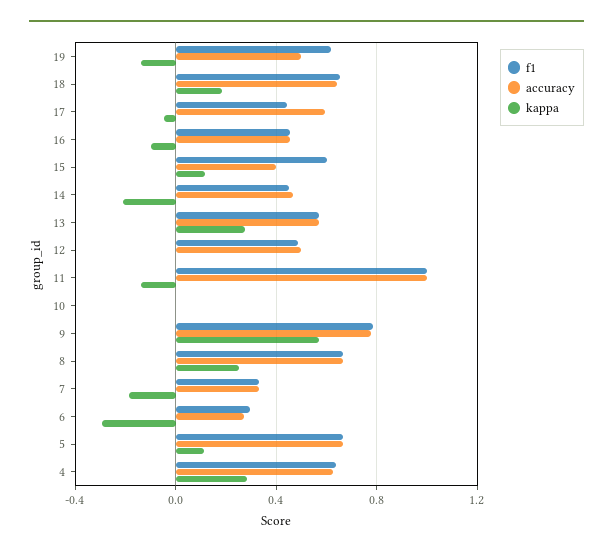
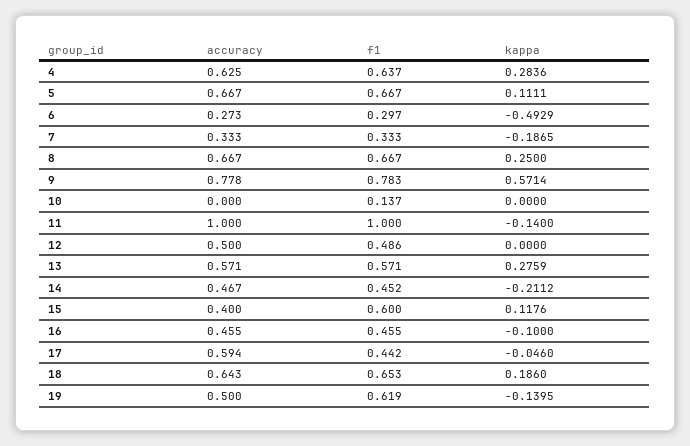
  {
    "f1": {
      "19": 0.619,
      "18": 0.653,
      "17": 0.442,
      "16": 0.455,
      "15": 0.6,
      "14": 0.452,
      "13": 0.571,
      "12": 0.486,
      "11": 1,
-     "10": 0,
+     "10": 0.137,
      "9": 0.783,
      "8": 0.667,
      "7": 0.333,
      "6": 0.297,
      "5": 0.667,
      "4": 0.637
    },
    "accuracy": {
      "19": 0.5,
      "18": 0.643,
      "17": 0.594,
      "16": 0.455,
      "15": 0.4,
      "14": 0.467,
      "13": 0.571,
      "12": 0.5,
      "11": 1,
      "10": 0,
      "9": 0.778,
      "8": 0.667,
      "7": 0.333,
      "6": 0.273,
      "5": 0.667,
      "4": 0.625
    },
    "kappa": {
      "19": -0.1395,
      "18": 0.186,
      "17": -0.046,
      "16": -0.1,
      "15": 0.1176,
      "14": -0.2112,
      "13": 0.2759,
      "12": 0,
      "11": -0.14,
      "10": 0,
      "9": 0.5714,
      "8": 0.25,
      "7": -0.1865,
-     "6": -0.3,
+     "6": -0.4929,
      "5": 0.1111,
      "4": 0.2836
    }
  }

